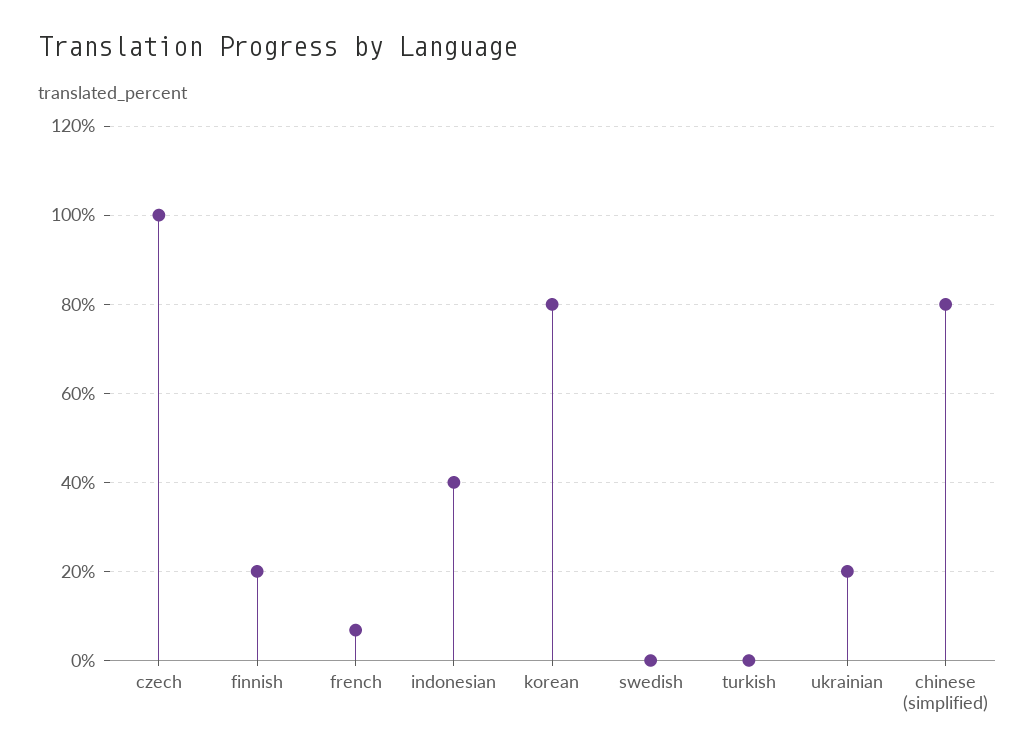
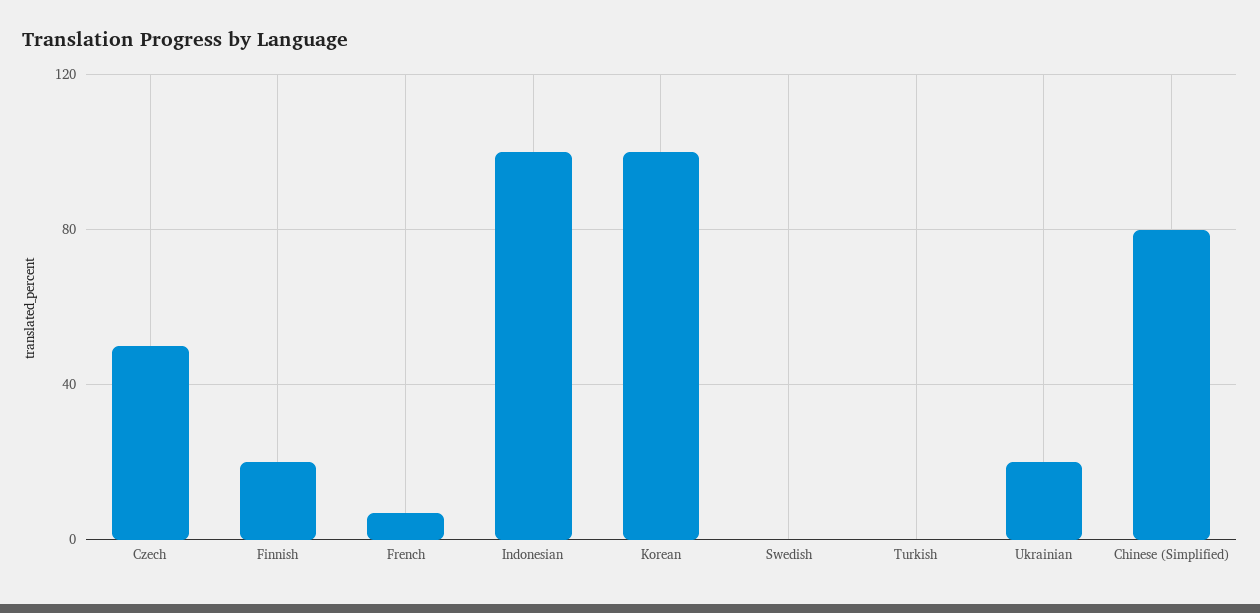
  {
-   "czech": 100,
+   "czech": 50,
    "finnish": 20,
    "french": 6,
-   "indonesian": 40,
+   "indonesian": 100,
-   "korean": 80,
+   "korean": 100,
    "swedish": 0,
    "turkish": 0,
    "ukrainian": 20,
    "chinese (simplified)": 80
  }

